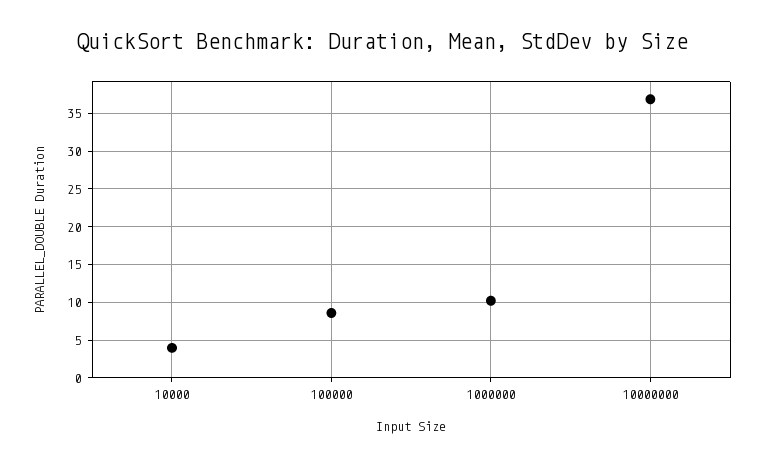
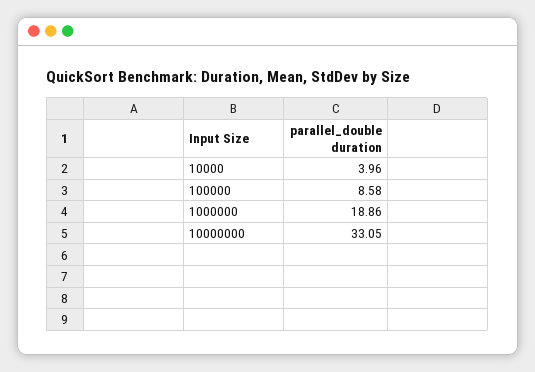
  {
    "10000": 3.96,
    "100000": 8.58,
-   "1000000": 10,
+   "1000000": 18.86,
-   "10000000": 37
+   "10000000": 33.05
  }

